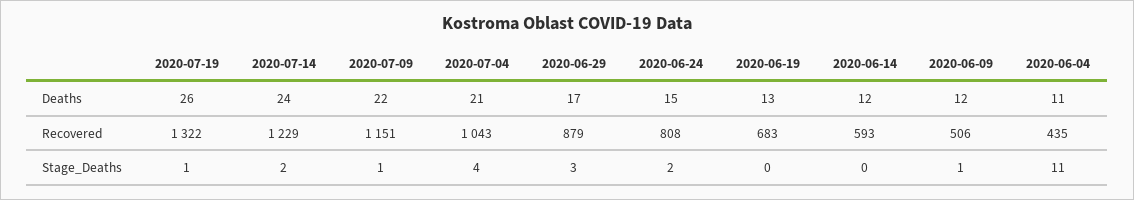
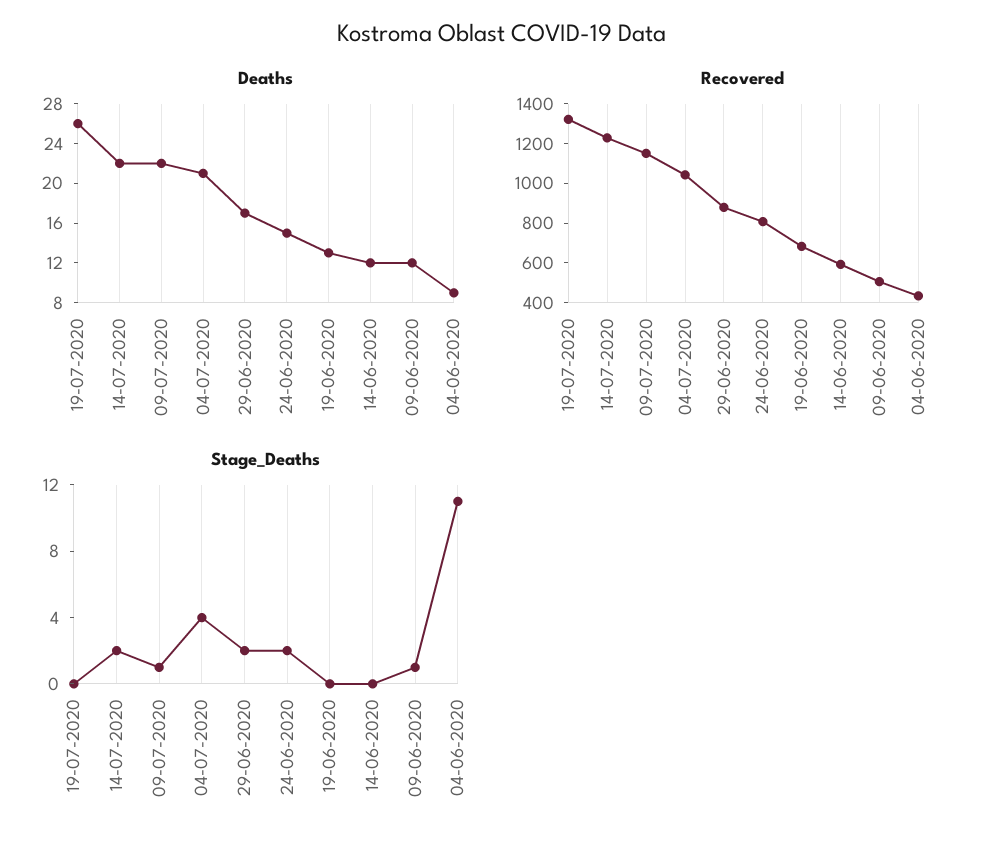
  {
    "Deaths": {
      "2020-07-19": 26,
-     "2020-07-14": 24,
+     "2020-07-14": 22,
      "2020-07-09": 22,
      "2020-07-04": 21,
      "2020-06-29": 17,
      "2020-06-24": 15,
      "2020-06-19": 13,
      "2020-06-14": 12,
      "2020-06-09": 12,
-     "2020-06-04": 11
+     "2020-06-04": 9
    },
    "Recovered": {
      "2020-07-19": 1322,
      "2020-07-14": 1229,
      "2020-07-09": 1151,
      "2020-07-04": 1043,
      "2020-06-29": 879,
      "2020-06-24": 808,
      "2020-06-19": 683,
      "2020-06-14": 593,
      "2020-06-09": 506,
      "2020-06-04": 435
    },
    "Stage_Deaths": {
-     "2020-07-19": 1,
+     "2020-07-19": 0,
      "2020-07-14": 2,
      "2020-07-09": 1,
      "2020-07-04": 4,
-     "2020-06-29": 3,
+     "2020-06-29": 2,
      "2020-06-24": 2,
      "2020-06-19": 0,
      "2020-06-14": 0,
      "2020-06-09": 1,
      "2020-06-04": 11
    }
  }

